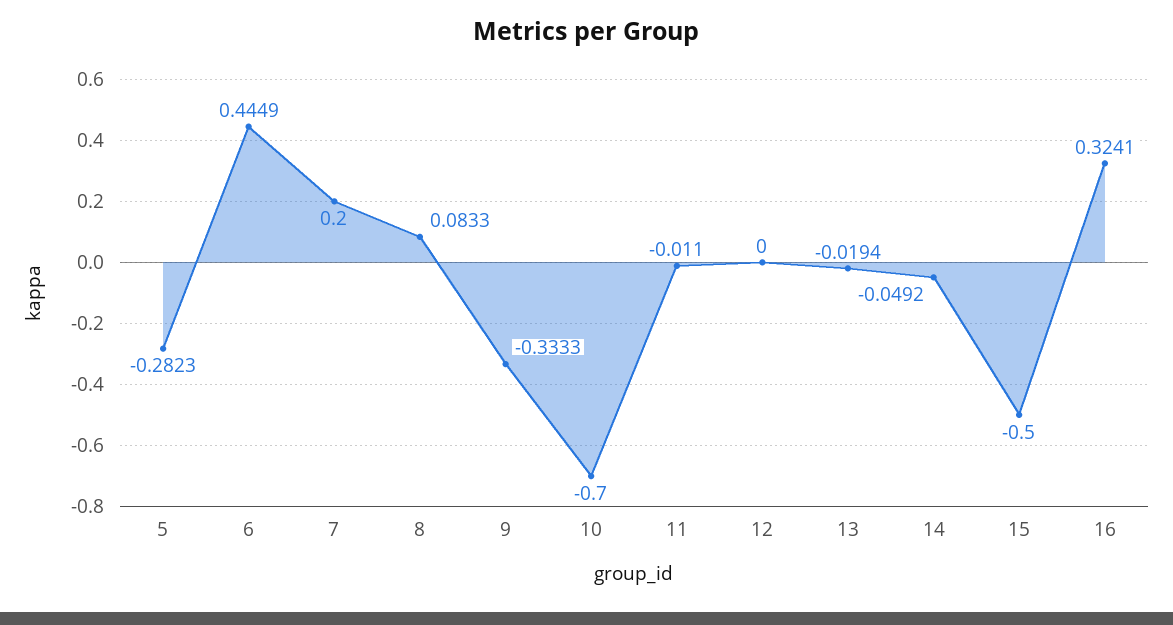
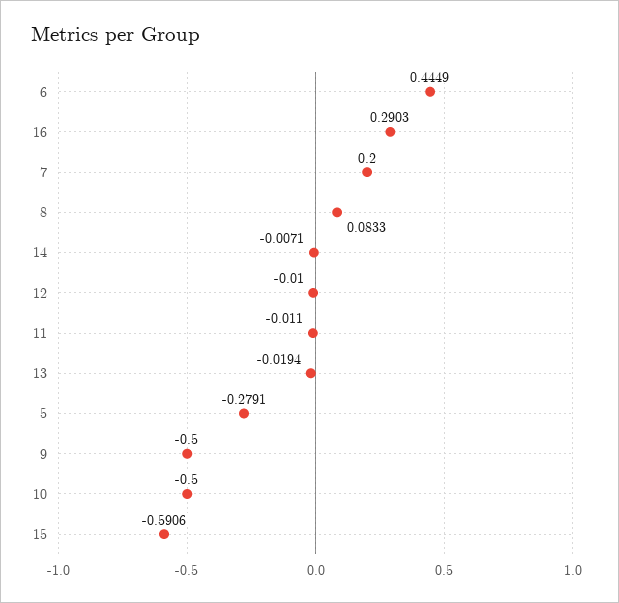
  {
-   "5": -0.2823,
+   "5": -0.2791,
    "6": 0.4449,
    "7": 0.2,
    "8": 0.0833,
-   "9": -0.3333,
+   "9": -0.5,
-   "10": -0.7,
+   "10": -0.5,
    "11": -0.011,
-   "12": 0,
+   "12": -0.01,
    "13": -0.0194,
-   "14": -0.0492,
+   "14": -0.0071,
-   "15": -0.5,
+   "15": -0.5906,
-   "16": 0.3241
+   "16": 0.2903
  }

